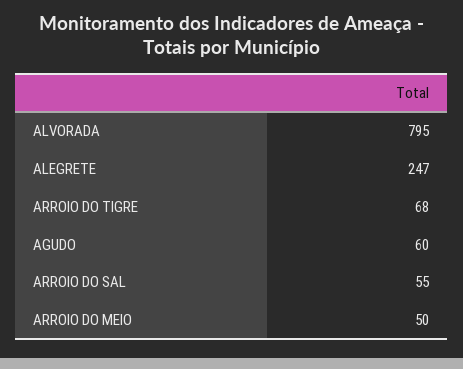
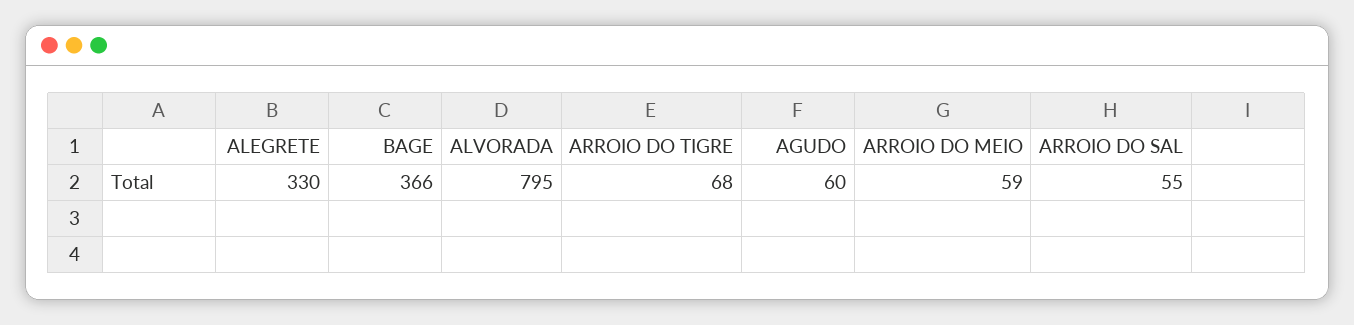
  {
    "ALVORADA": 795,
-   "ALEGRETE": 247,
+   "ALEGRETE": 330,
    "ARROIO DO TIGRE": 68,
    "AGUDO": 60,
    "ARROIO DO SAL": 55,
-   "ARROIO DO MEIO": 50
+   "ARROIO DO MEIO": 59,
+   "BAGE": 366
  }

